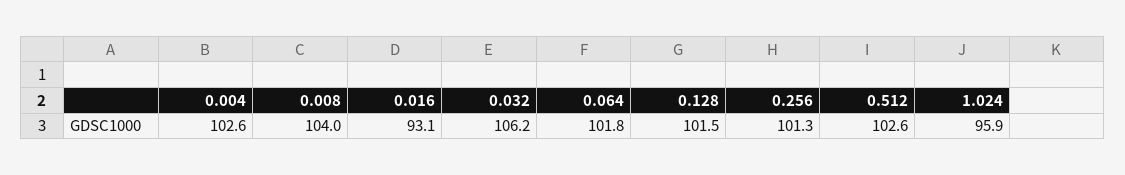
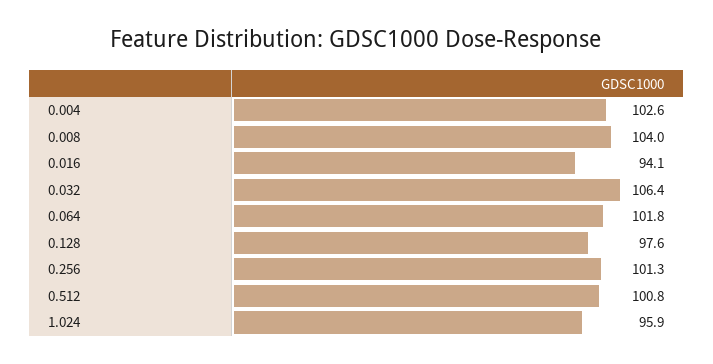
  {
    "0.004": 102.6,
    "0.008": 104,
-   "0.016": 93.1,
+   "0.016": 94.1,
-   "0.032": 106.2,
+   "0.032": 106.4,
    "0.064": 101.8,
-   "0.128": 101.5,
+   "0.128": 97.6,
    "0.256": 101.3,
-   "0.512": 102.6,
+   "0.512": 100.8,
    "1.024": 95.9
  }

